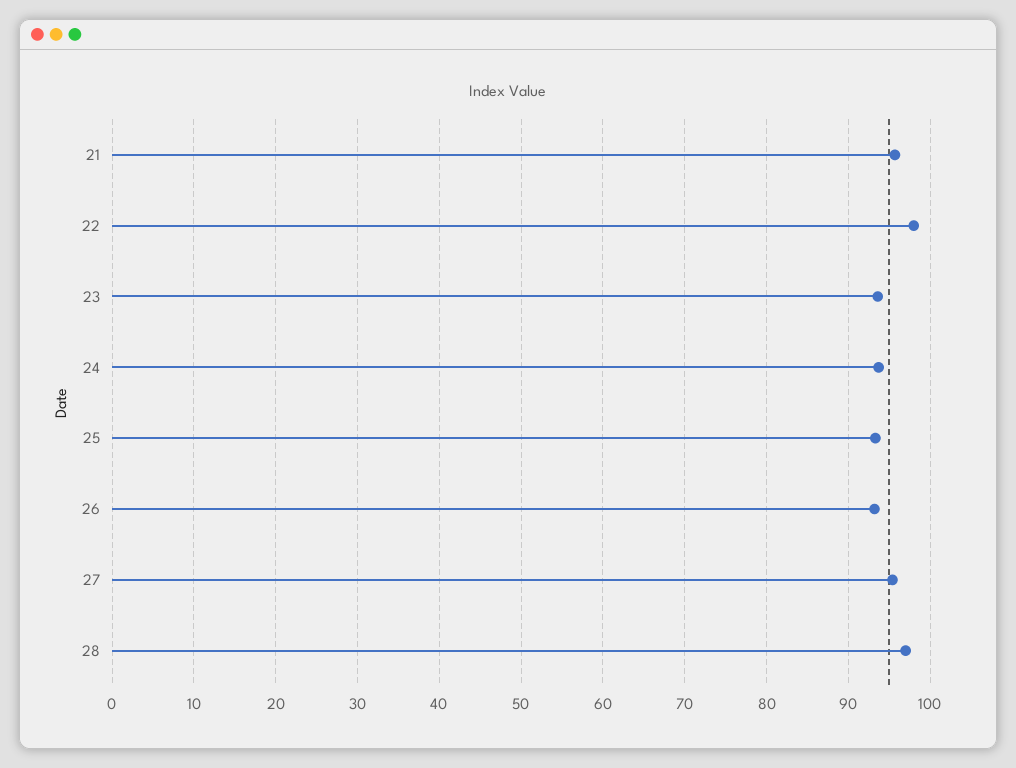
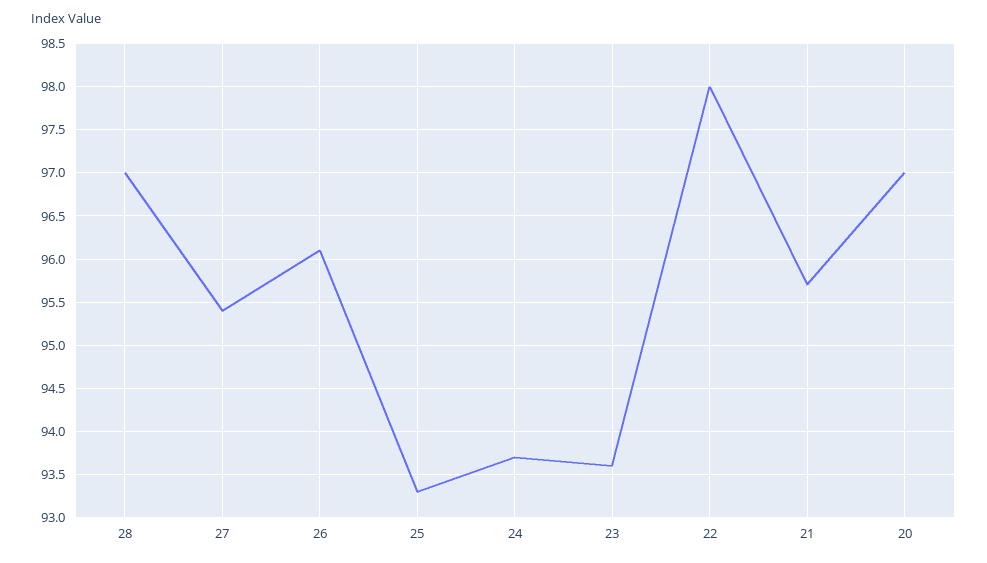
  {
    "21": 95.7,
    "22": 98,
    "23": 93.6,
    "24": 93.7,
    "25": 93.3,
-   "26": 93,
+   "26": 96.1,
    "27": 95.4,
-   "28": 97
+   "28": 97,
+   "20": 97
  }

